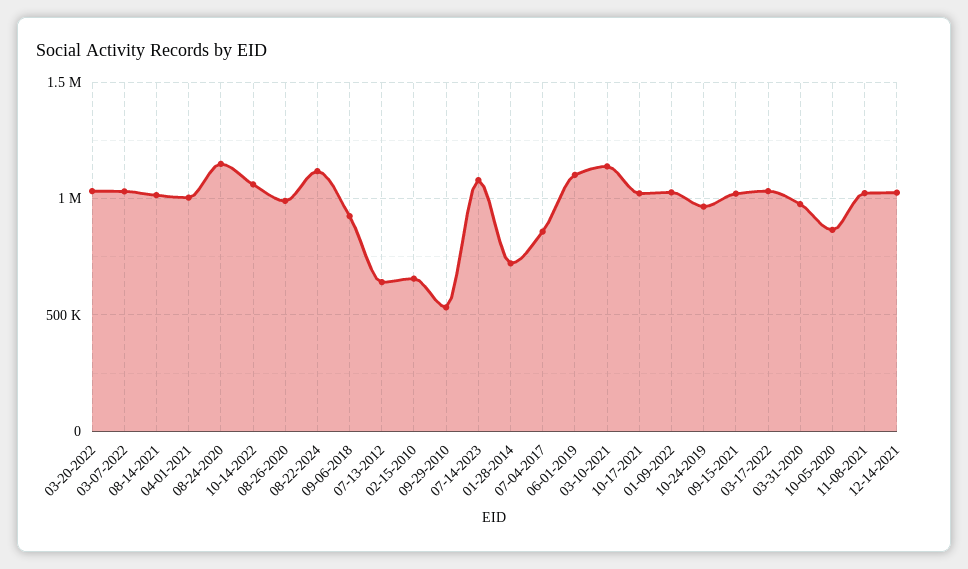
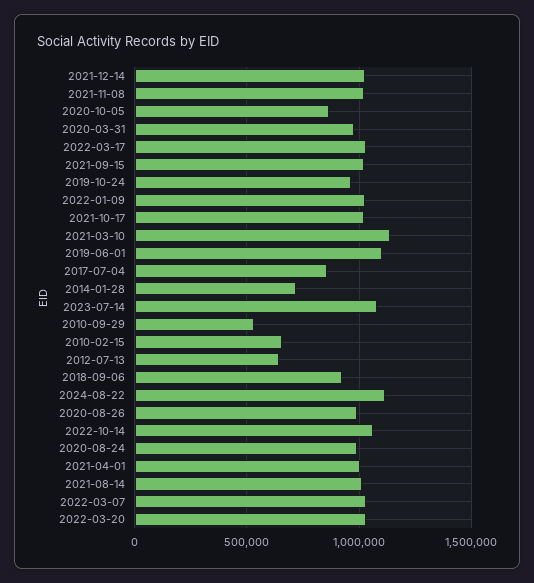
  {
    "03-20-2022": 1050000,
    "03-07-2022": 1050000,
    "08-14-2021": 1000000,
    "04-01-2021": 1000000,
-   "08-24-2020": 1150000,
+   "08-24-2020": 1000000,
    "10-14-2022": 1050000,
    "08-26-2020": 1000000,
    "08-22-2024": 1100000,
    "09-06-2018": 900000,
    "07-13-2012": 650000,
    "02-15-2010": 650000,
    "09-29-2010": 550000,
    "07-14-2023": 1100000,
    "01-28-2014": 700000,
    "07-04-2017": 850000,
    "06-01-2019": 1100000,
    "03-10-2021": 1150000,
    "10-17-2021": 1000000,
    "01-09-2022": 1050000,
    "10-24-2019": 950000,
    "09-15-2021": 1000000,
    "03-17-2022": 1050000,
    "03-31-2020": 1000000,
    "10-05-2020": 850000,
    "11-08-2021": 1000000,
    "12-14-2021": 1050000
  }

